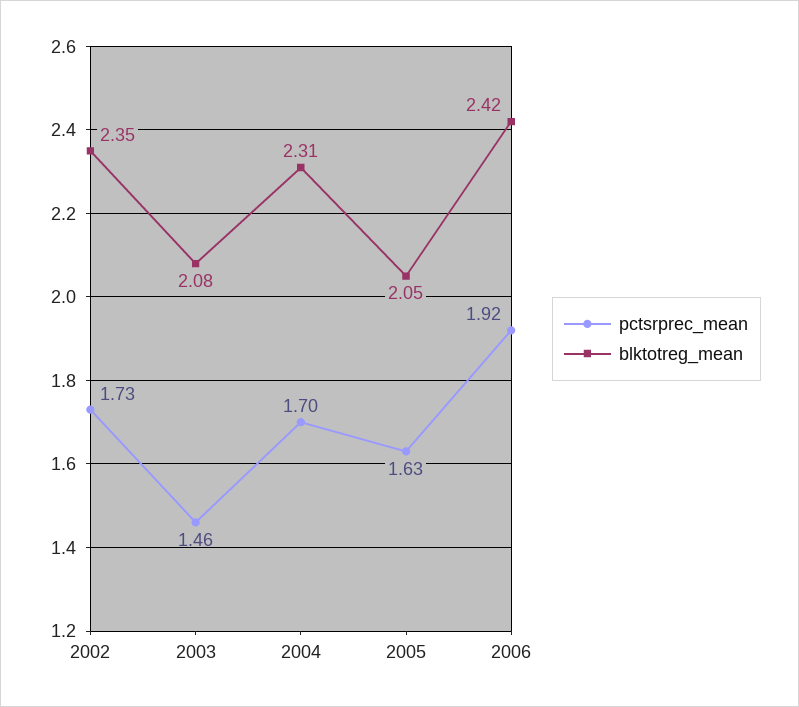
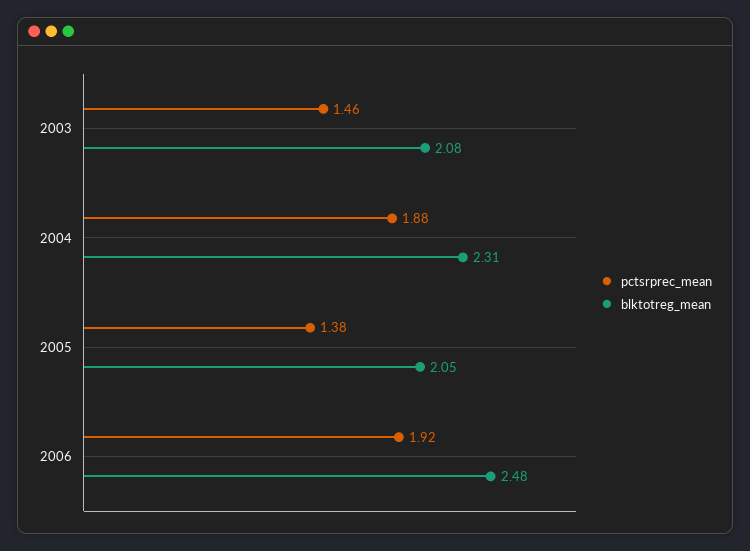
  {
    "pctsrprec_mean": {
-     "2002": 1.73,
      "2003": 1.46,
-     "2004": 1.7,
+     "2004": 1.88,
-     "2005": 1.63,
+     "2005": 1.38,
      "2006": 1.92
    },
    "blktotreg_mean": {
-     "2002": 2.35,
      "2003": 2.08,
      "2004": 2.31,
      "2005": 2.05,
-     "2006": 2.42
+     "2006": 2.48
    }
  }

